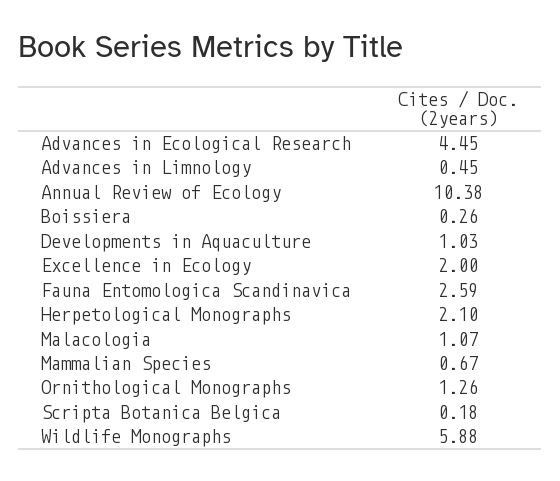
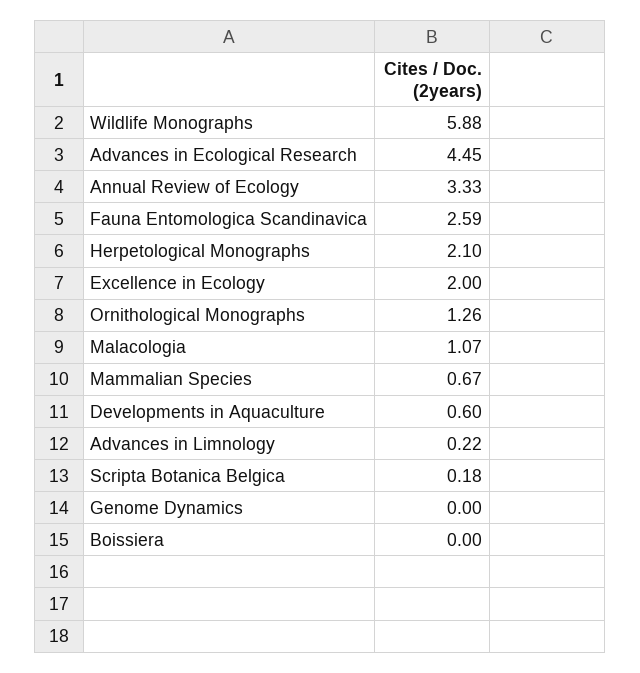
  {
    "Advances in Ecological Research": 4.45,
-   "Advances in Limnology": 0.45,
+   "Advances in Limnology": 0.22,
-   "Annual Review of Ecology": 10.38,
+   "Annual Review of Ecology": 3.33,
-   "Boissiera": 0.26,
+   "Boissiera": 0,
-   "Developments in Aquaculture": 1.03,
+   "Developments in Aquaculture": 0.6,
    "Excellence in Ecology": 2,
    "Fauna Entomologica Scandinavica": 2.59,
    "Herpetological Monographs": 2.1,
    "Malacologia": 1.07,
    "Mammalian Species": 0.67,
    "Ornithological Monographs": 1.26,
    "Scripta Botanica Belgica": 0.18,
-   "Wildlife Monographs": 5.88
+   "Wildlife Monographs": 5.88,
+   "Genome Dynamics": 0
  }

